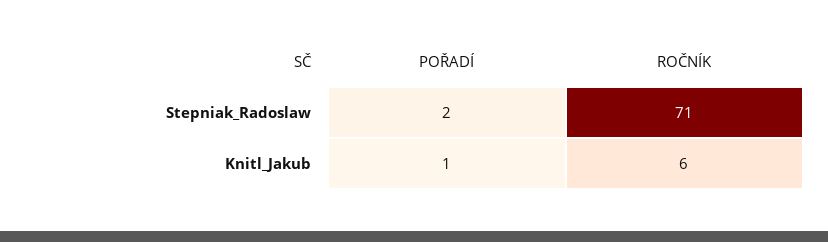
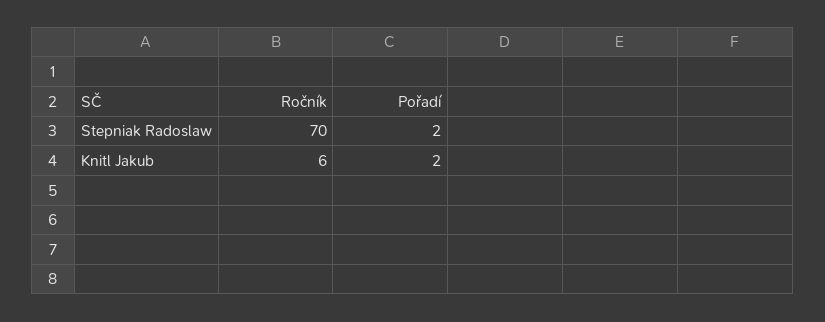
  {
    "POŘADÍ": {
      "Stepniak_Radoslaw": 2,
-     "Knitl_Jakub": 1
+     "Knitl_Jakub": 2
    },
    "ROČNÍK": {
-     "Stepniak_Radoslaw": 71,
+     "Stepniak_Radoslaw": 70,
      "Knitl_Jakub": 6
    }
  }

